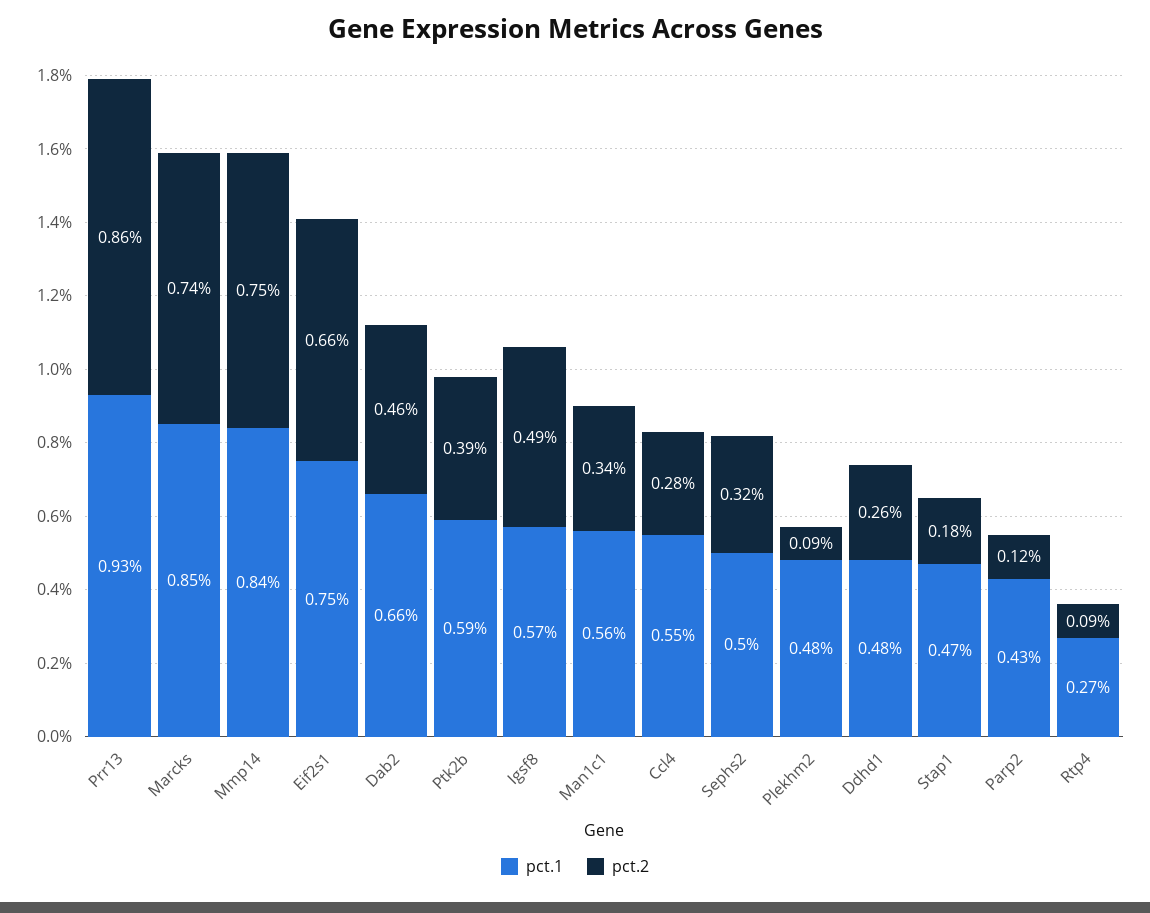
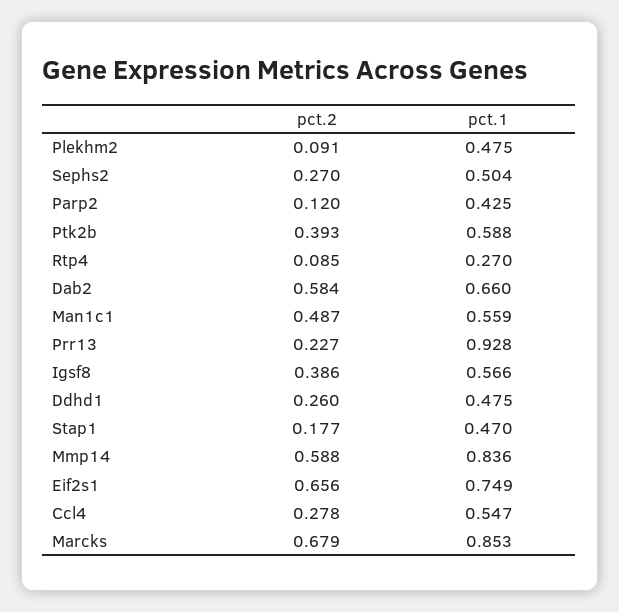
  {
    "pct.1": {
      "Prr13": 0.928,
      "Marcks": 0.853,
      "Mmp14": 0.836,
      "Eif2s1": 0.749,
      "Dab2": 0.66,
      "Ptk2b": 0.588,
      "Igsf8": 0.566,
      "Man1c1": 0.559,
      "Ccl4": 0.547,
      "Sephs2": 0.504,
      "Plekhm2": 0.475,
      "Ddhd1": 0.475,
      "Stap1": 0.47,
      "Parp2": 0.425,
      "Rtp4": 0.27
    },
    "pct.2": {
-     "Prr13": 0.86,
+     "Prr13": 0.227,
-     "Marcks": 0.74,
+     "Marcks": 0.679,
-     "Mmp14": 0.75,
+     "Mmp14": 0.588,
      "Eif2s1": 0.656,
-     "Dab2": 0.46,
+     "Dab2": 0.584,
      "Ptk2b": 0.393,
-     "Igsf8": 0.49,
+     "Igsf8": 0.386,
-     "Man1c1": 0.34,
+     "Man1c1": 0.487,
      "Ccl4": 0.278,
-     "Sephs2": 0.32,
+     "Sephs2": 0.27,
      "Plekhm2": 0.091,
      "Ddhd1": 0.26,
      "Stap1": 0.177,
      "Parp2": 0.12,
      "Rtp4": 0.085
    }
  }

